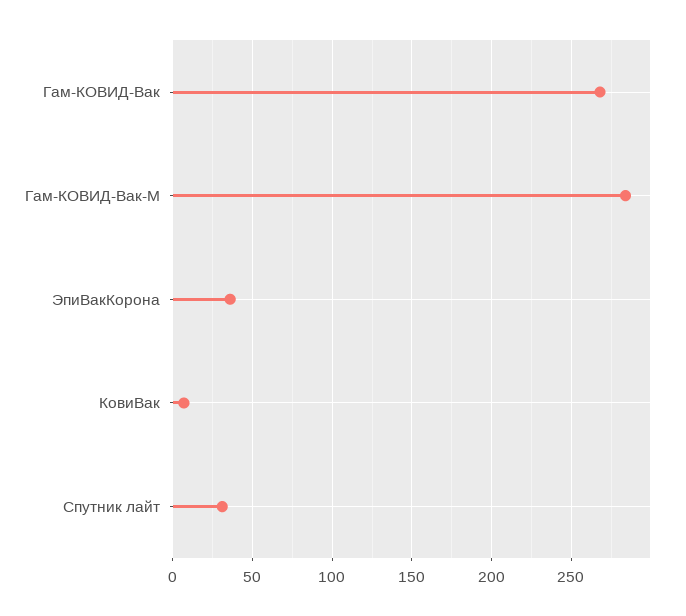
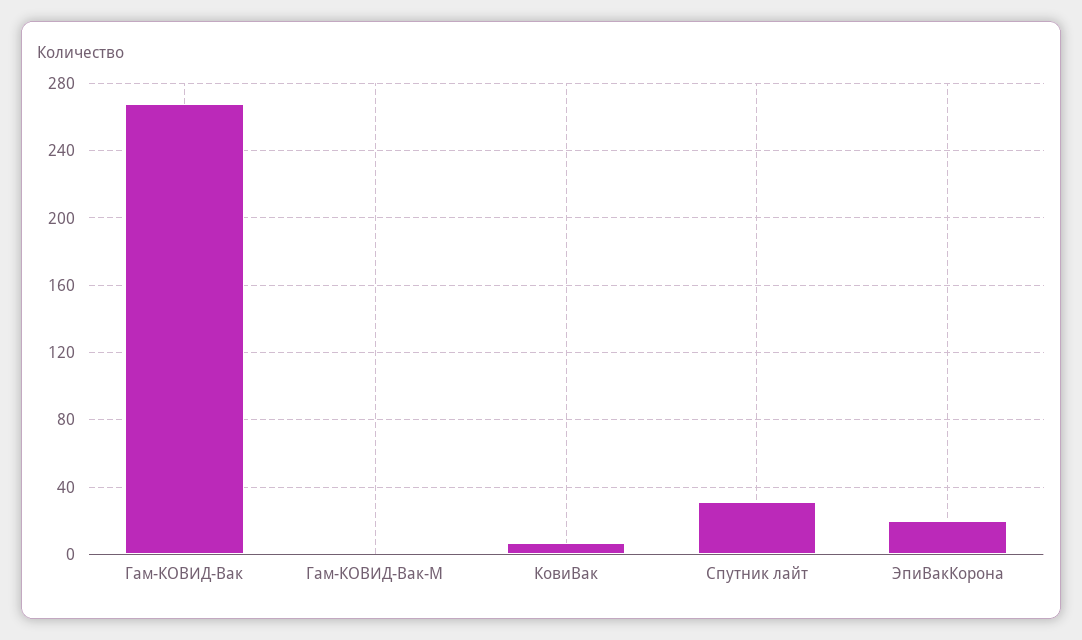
  {
    "Гам-КОВИД-Вак": 270,
-   "Гам-КОВИД-Вак-М": 285,
+   "Гам-КОВИД-Вак-М": 0,
-   "ЭпиВакКорона": 35,
+   "ЭпиВакКорона": 20,
    "КовиВак": 5,
    "Спутник лайт": 30
  }

